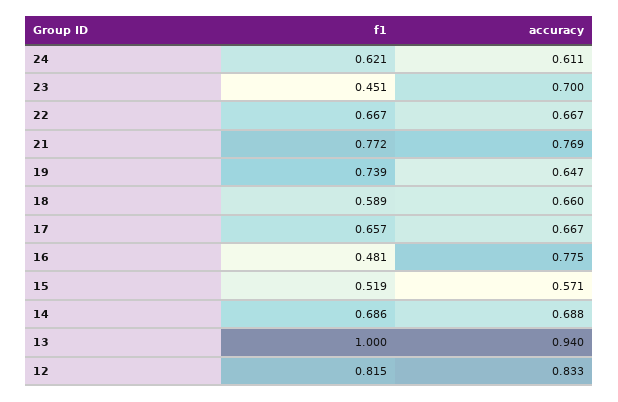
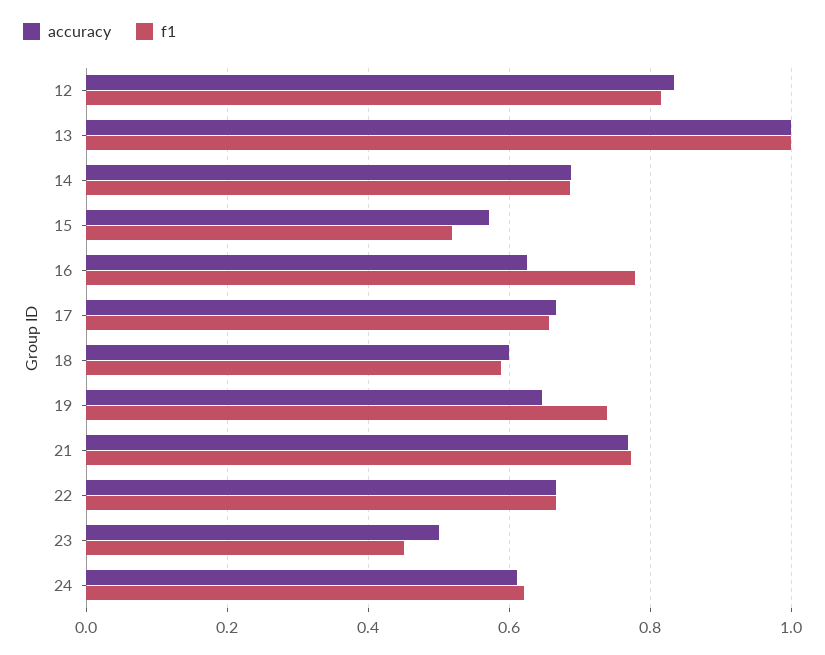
  {
    "f1": {
      "24": 0.621,
      "23": 0.451,
      "22": 0.667,
      "21": 0.772,
      "19": 0.739,
      "18": 0.589,
      "17": 0.657,
-     "16": 0.481,
+     "16": 0.78,
      "15": 0.519,
      "14": 0.686,
      "13": 1,
      "12": 0.815
    },
    "accuracy": {
      "24": 0.611,
-     "23": 0.7,
+     "23": 0.5,
      "22": 0.667,
      "21": 0.769,
      "19": 0.647,
-     "18": 0.66,
+     "18": 0.6,
      "17": 0.667,
-     "16": 0.775,
+     "16": 0.62,
      "15": 0.571,
      "14": 0.688,
-     "13": 0.94,
+     "13": 1,
      "12": 0.833
    }
  }

